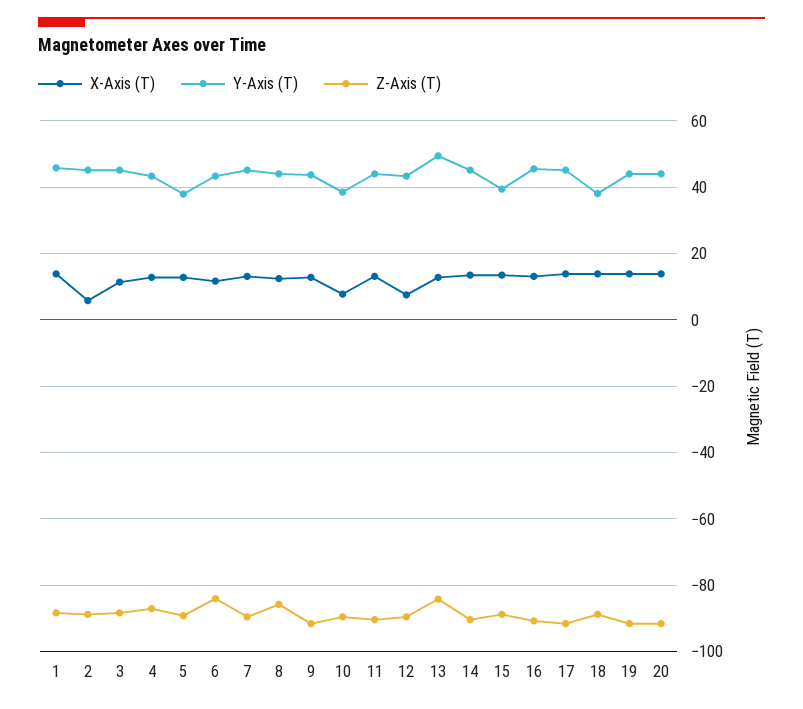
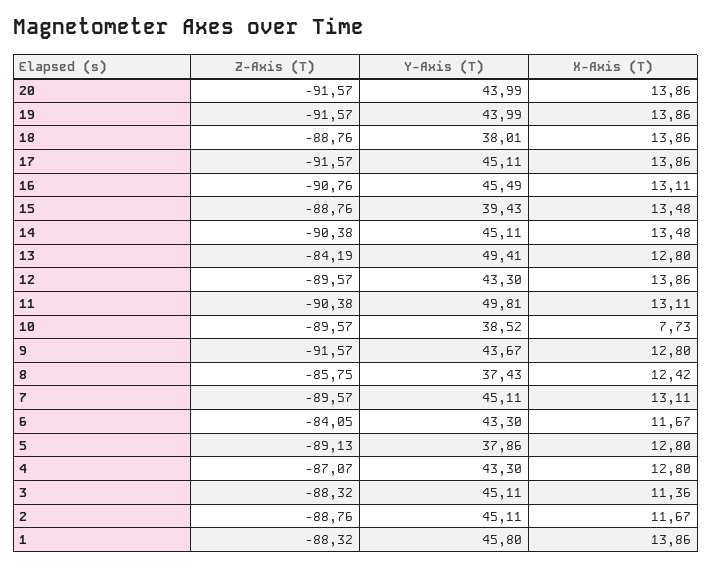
  {
    "X-Axis (T)": {
      "1": 13.86,
-     "2": 6,
+     "2": 11.67,
      "3": 11.36,
      "4": 12.8,
      "5": 12.8,
      "6": 11.67,
      "7": 13.11,
      "8": 12.42,
      "9": 12.8,
      "10": 7.73,
      "11": 13.11,
-     "12": 8,
+     "12": 13.86,
      "13": 12.8,
      "14": 13.48,
      "15": 13.48,
      "16": 13.11,
      "17": 13.86,
      "18": 13.86,
      "19": 13.86,
      "20": 13.86
    },
    "Y-Axis (T)": {
      "1": 45.8,
      "2": 45.11,
      "3": 45.11,
      "4": 43.3,
      "5": 37.86,
      "6": 43.3,
      "7": 45.11,
-     "8": 44,
+     "8": 37.43,
      "9": 43.67,
      "10": 38.52,
-     "11": 44,
+     "11": 49.81,
      "12": 43.3,
      "13": 49.41,
      "14": 45.11,
      "15": 39.43,
      "16": 45.49,
      "17": 45.11,
      "18": 38.01,
      "19": 43.99,
      "20": 43.99
    },
    "Z-Axis (T)": {
      "1": -88.32,
      "2": -88.76,
      "3": -88.32,
      "4": -87.07,
      "5": -89.13,
      "6": -84.05,
      "7": -89.57,
      "8": -85.75,
      "9": -91.57,
      "10": -89.57,
      "11": -90.38,
      "12": -89.57,
      "13": -84.19,
      "14": -90.38,
      "15": -88.76,
      "16": -90.76,
      "17": -91.57,
      "18": -88.76,
      "19": -91.57,
      "20": -91.57
    }
  }

